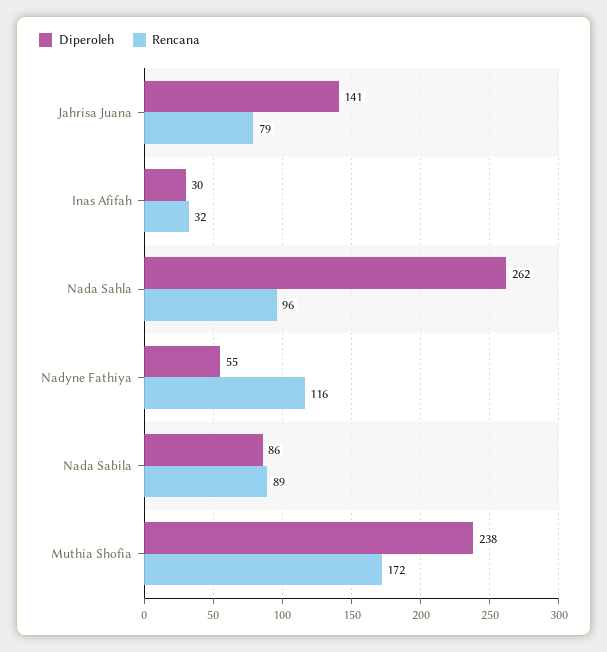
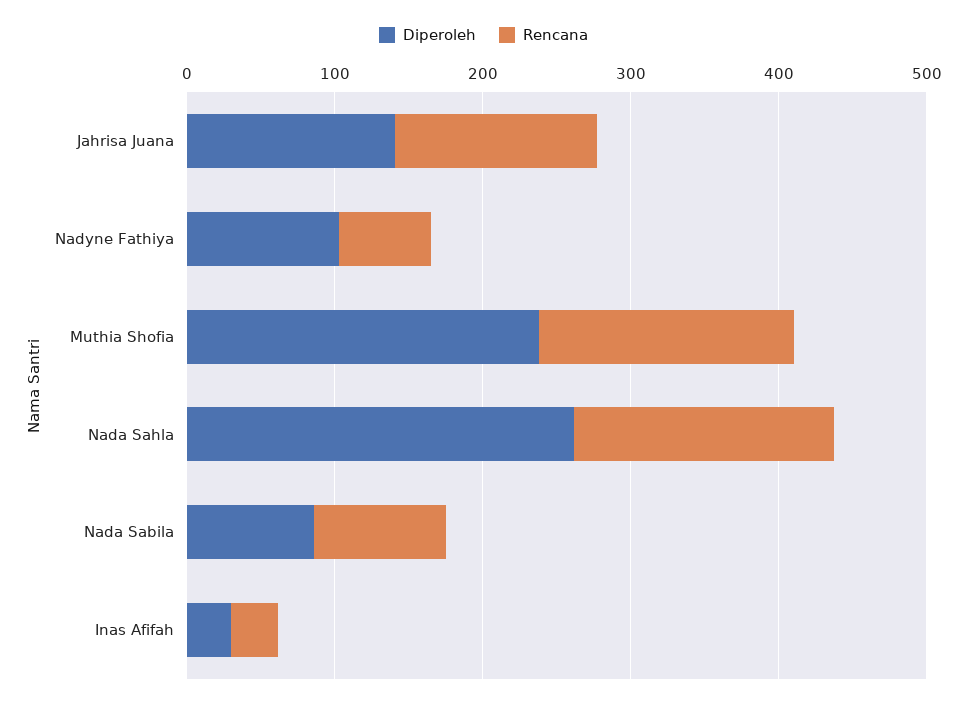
  {
    "Diperoleh": {
      "Jahrisa Juana": 141,
      "Inas Afifah": 30,
      "Nada Sahla": 262,
-     "Nadyne Fathiya": 55,
+     "Nadyne Fathiya": 100,
      "Nada Sabila": 86,
      "Muthia Shofia": 238
    },
    "Rencana": {
-     "Jahrisa Juana": 79,
+     "Jahrisa Juana": 140,
      "Inas Afifah": 32,
-     "Nada Sahla": 96,
+     "Nada Sahla": 180,
-     "Nadyne Fathiya": 116,
+     "Nadyne Fathiya": 60,
      "Nada Sabila": 89,
      "Muthia Shofia": 172
    }
  }

